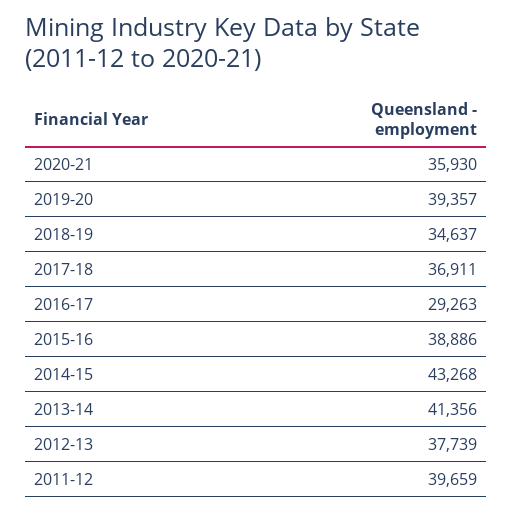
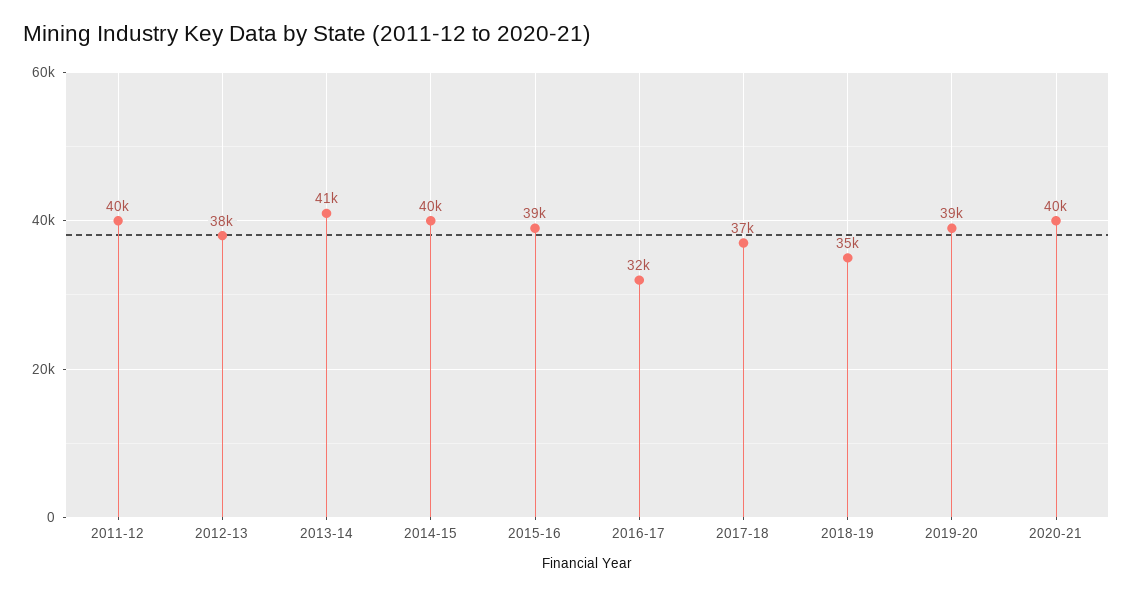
  {
-   "2020-21": 35930,
+   "2020-21": 40000,
    "2019-20": 39357,
    "2018-19": 34637,
    "2017-18": 36911,
-   "2016-17": 29263,
+   "2016-17": 32000,
    "2015-16": 38886,
-   "2014-15": 43268,
+   "2014-15": 40000,
    "2013-14": 41356,
    "2012-13": 37739,
    "2011-12": 39659
  }

